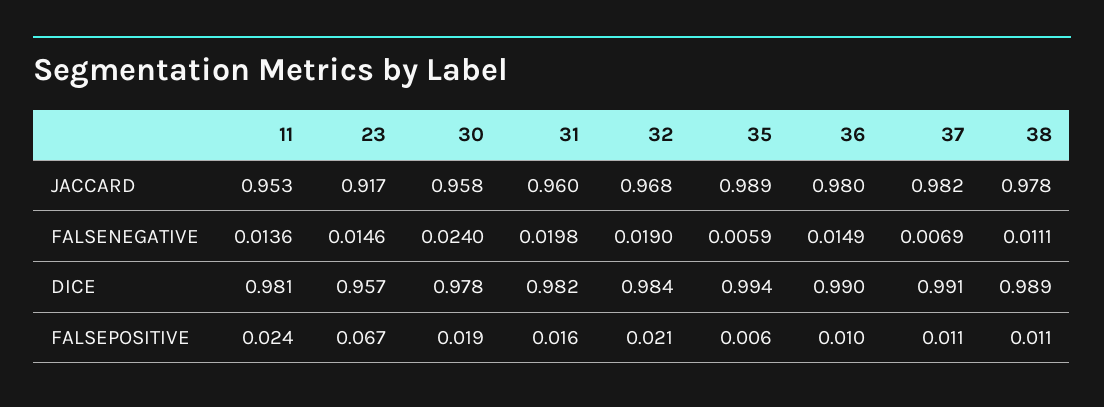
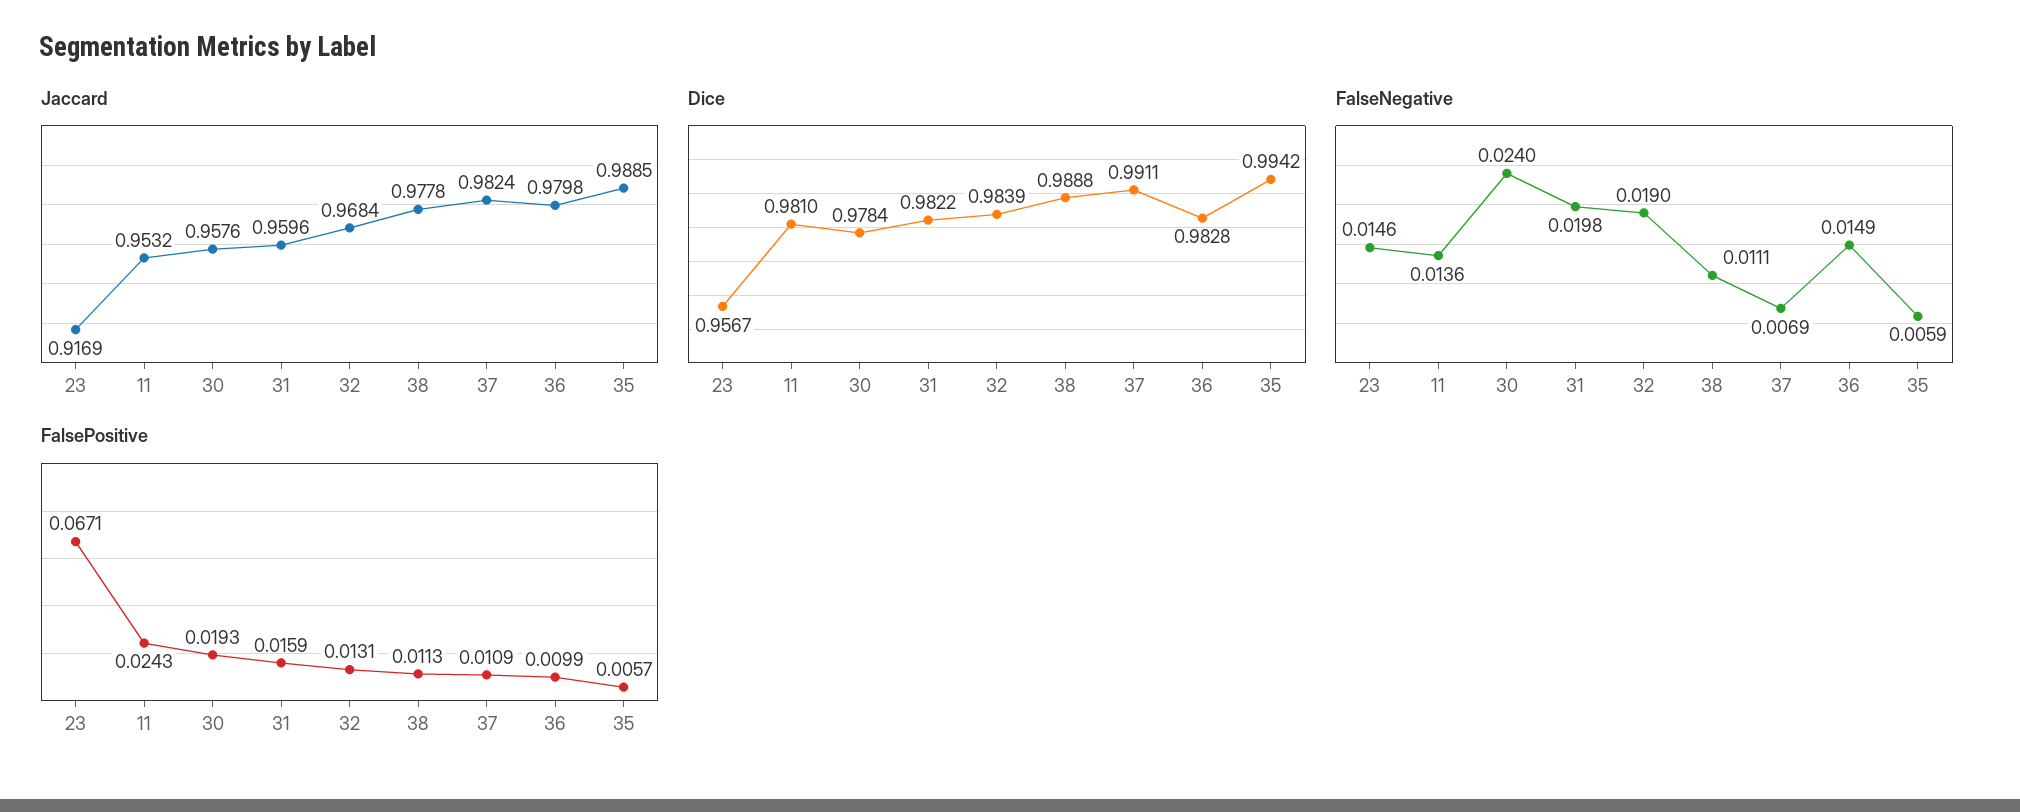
  {
    "JACCARD": {
      "11": 0.9532,
      "23": 0.9169,
      "30": 0.9576,
      "31": 0.9596,
      "32": 0.9684,
      "35": 0.9885,
      "36": 0.9798,
      "37": 0.9824,
      "38": 0.9778
    },
    "FALSENEGATIVE": {
      "11": 0.0136,
      "23": 0.0146,
      "30": 0.024,
      "31": 0.0198,
      "32": 0.019,
      "35": 0.0059,
      "36": 0.0149,
      "37": 0.0069,
      "38": 0.0111
    },
    "DICE": {
      "11": 0.981,
      "23": 0.9567,
      "30": 0.9784,
      "31": 0.9822,
      "32": 0.9839,
      "35": 0.9942,
-     "36": 0.99,
+     "36": 0.9828,
      "37": 0.9911,
      "38": 0.9888
    },
    "FALSEPOSITIVE": {
      "11": 0.0243,
      "23": 0.0671,
      "30": 0.0193,
      "31": 0.0159,
-     "32": 0.021,
+     "32": 0.0131,
      "35": 0.0057,
      "36": 0.0099,
      "37": 0.0109,
      "38": 0.0113
    }
  }

